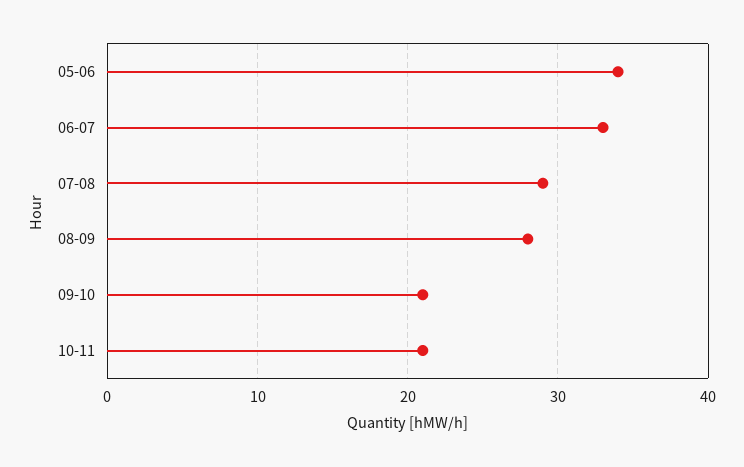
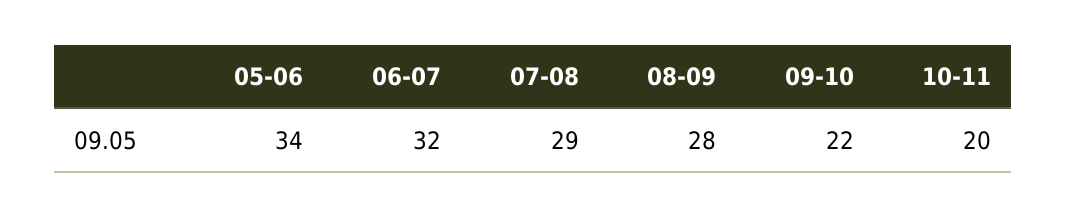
  {
    "05-06": 34,
-   "06-07": 33,
+   "06-07": 32,
    "07-08": 29,
    "08-09": 28,
-   "09-10": 21,
+   "09-10": 22,
-   "10-11": 21
+   "10-11": 20
  }

